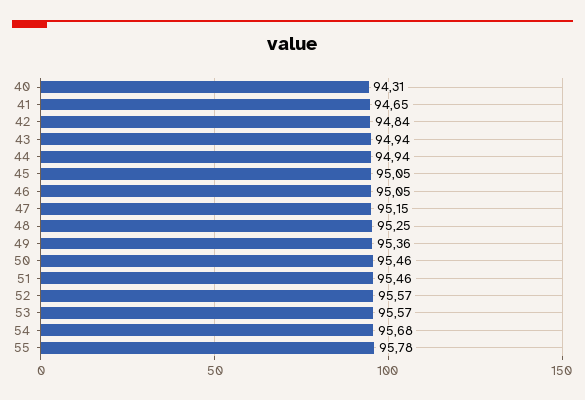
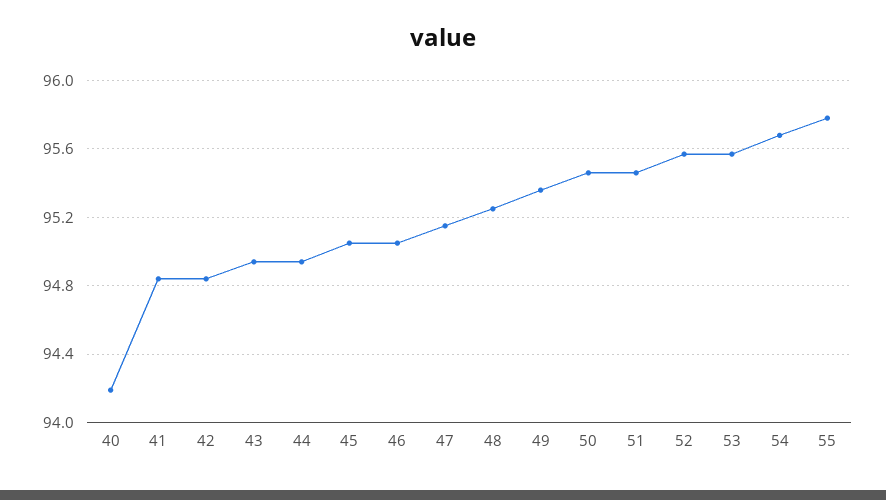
  {
-   "40": 94.31,
+   "40": 94.2,
-   "41": 94.65,
+   "41": 94.85,
    "42": 94.84,
    "43": 94.94,
    "44": 94.94,
    "45": 95.05,
    "46": 95.05,
    "47": 95.15,
    "48": 95.25,
    "49": 95.36,
    "50": 95.46,
    "51": 95.46,
    "52": 95.57,
    "53": 95.57,
    "54": 95.68,
    "55": 95.78
  }

